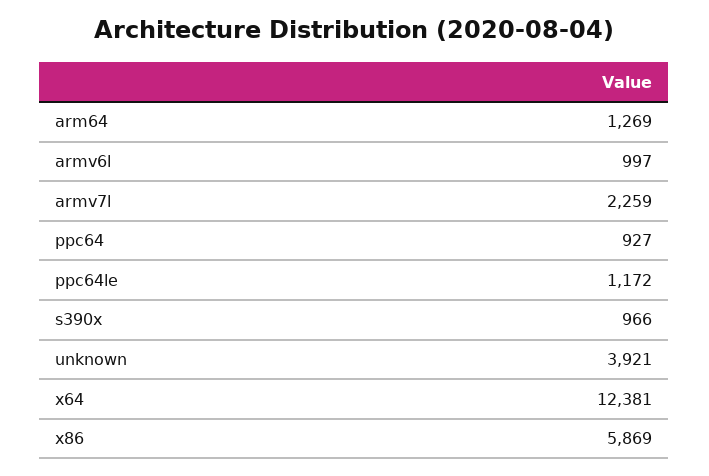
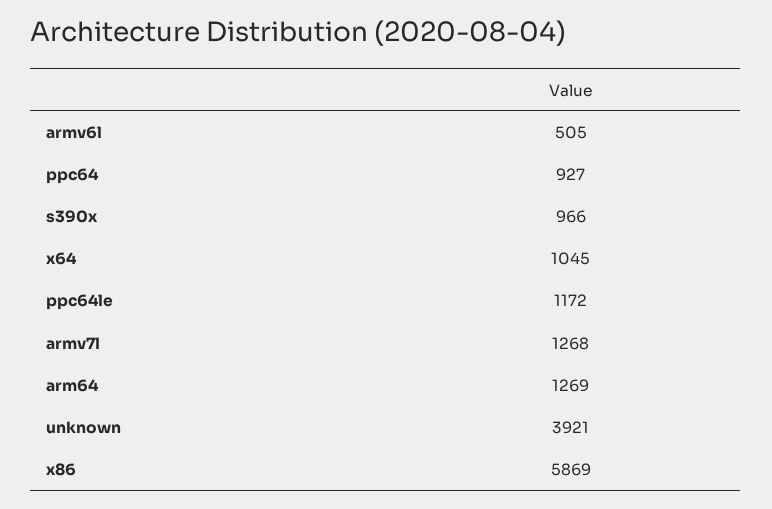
  {
    "arm64": 1269,
-   "armv6l": 997,
+   "armv6l": 505,
-   "armv7l": 2259,
+   "armv7l": 1268,
    "ppc64": 927,
    "ppc64le": 1172,
    "s390x": 966,
    "unknown": 3921,
-   "x64": 12381,
+   "x64": 1045,
    "x86": 5869
  }

